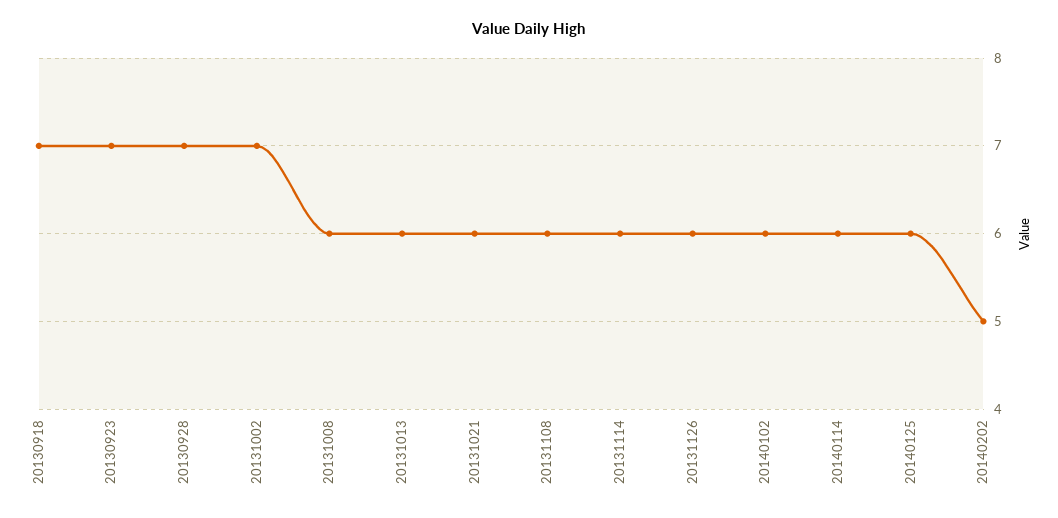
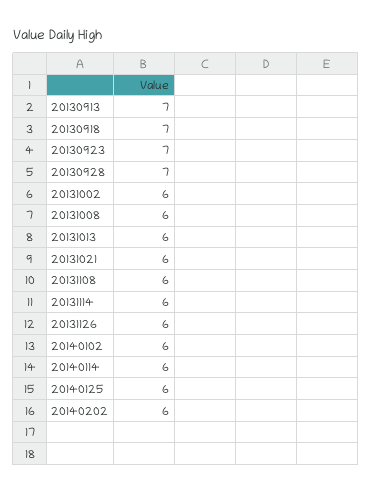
  {
    "20130918": 7,
    "20130923": 7,
    "20130928": 7,
-   "20131002": 7,
+   "20131002": 6,
    "20131008": 6,
    "20131013": 6,
    "20131021": 6,
    "20131108": 6,
    "20131114": 6,
    "20131126": 6,
    "20140102": 6,
    "20140114": 6,
    "20140125": 6,
-   "20140202": 5
+   "20140202": 6,
+   "20130913": 7
  }

